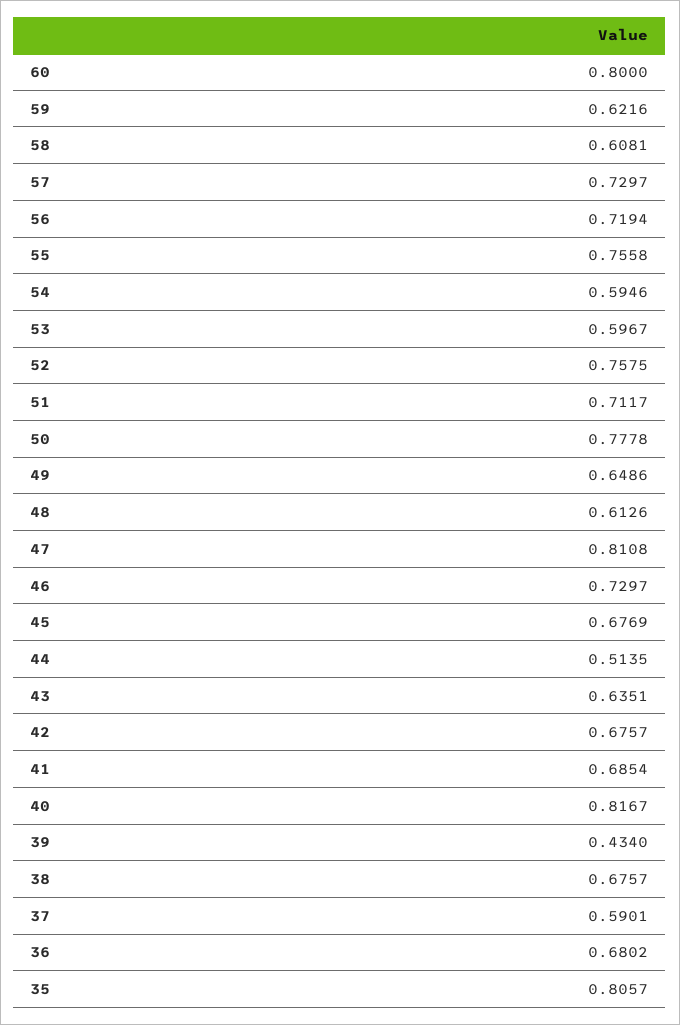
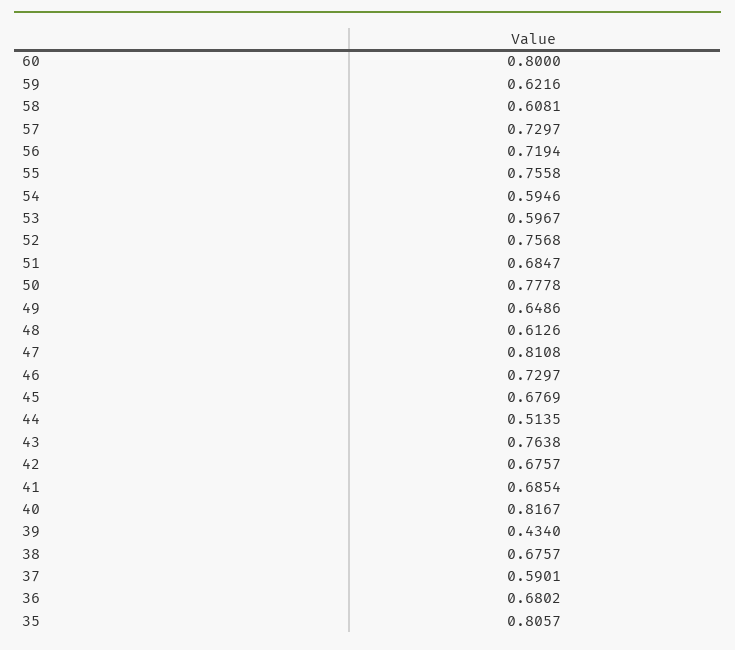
  {
    "60": 0.8,
    "59": 0.6216,
    "58": 0.6081,
    "57": 0.7297,
    "56": 0.7194,
    "55": 0.7558,
    "54": 0.5946,
    "53": 0.5967,
-   "52": 0.7575,
+   "52": 0.7568,
-   "51": 0.7117,
+   "51": 0.6847,
    "50": 0.7778,
    "49": 0.6486,
    "48": 0.6126,
    "47": 0.8108,
    "46": 0.7297,
    "45": 0.6769,
    "44": 0.5135,
-   "43": 0.6351,
+   "43": 0.7638,
    "42": 0.6757,
    "41": 0.6854,
    "40": 0.8167,
    "39": 0.434,
    "38": 0.6757,
    "37": 0.5901,
    "36": 0.6802,
    "35": 0.8057
  }

